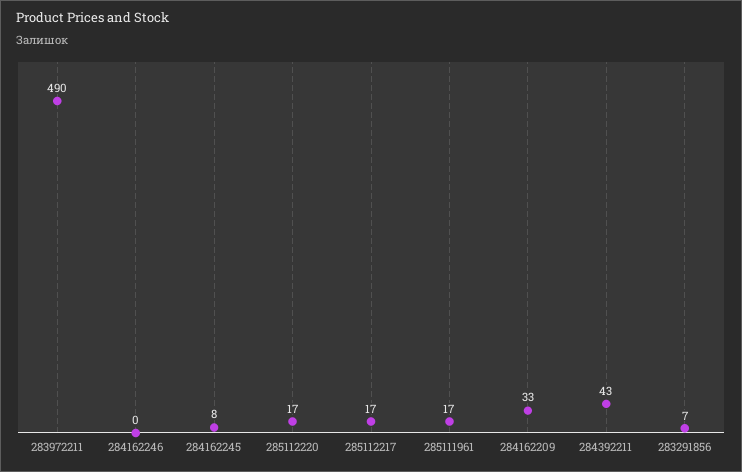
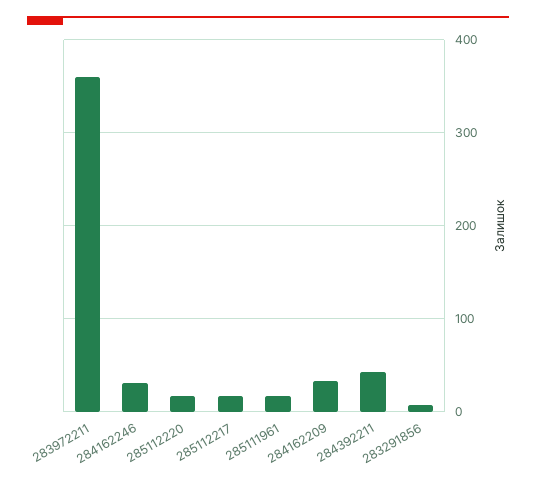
  {
-   "283972211": 490,
+   "283972211": 360,
-   "284162246": 0,
+   "284162246": 30,
-   "284162245": 8,
    "285112220": 17,
    "285112217": 17,
    "285111961": 17,
    "284162209": 33,
    "284392211": 43,
    "283291856": 7
  }

